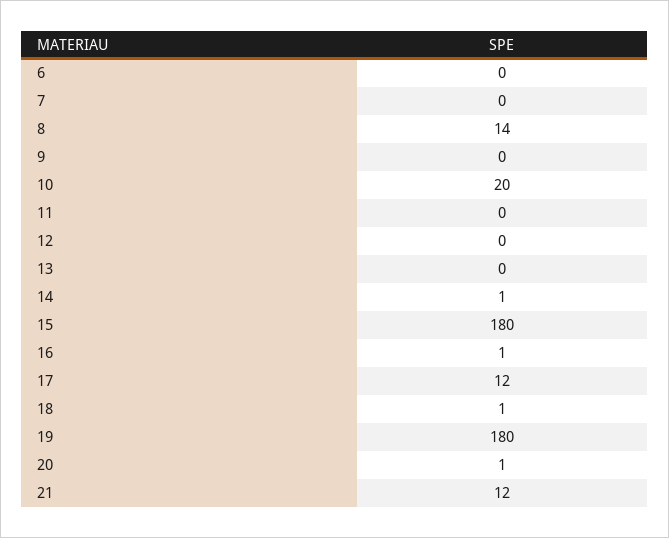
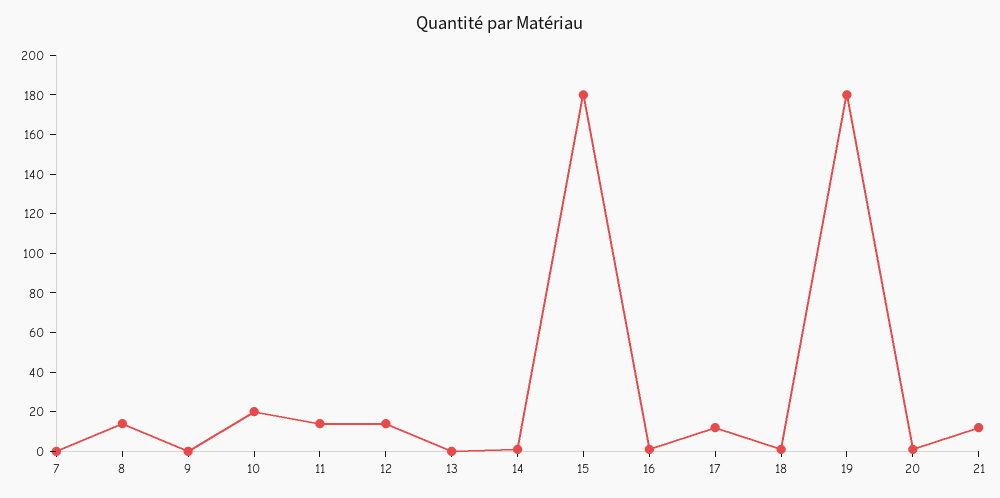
  {
-   "6": 0,
    "7": 0,
    "8": 14,
    "9": 0,
    "10": 20,
-   "11": 0,
+   "11": 15,
-   "12": 0,
+   "12": 15,
    "13": 0,
    "14": 1,
    "15": 180,
    "16": 1,
    "17": 12,
    "18": 1,
    "19": 180,
    "20": 1,
    "21": 12
  }

